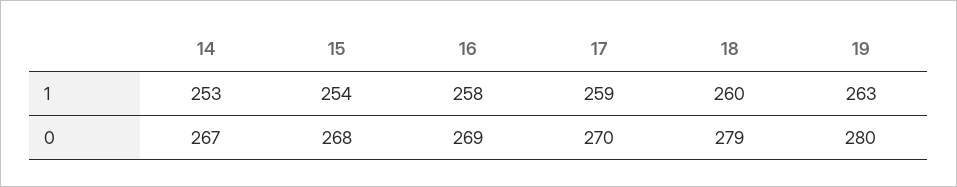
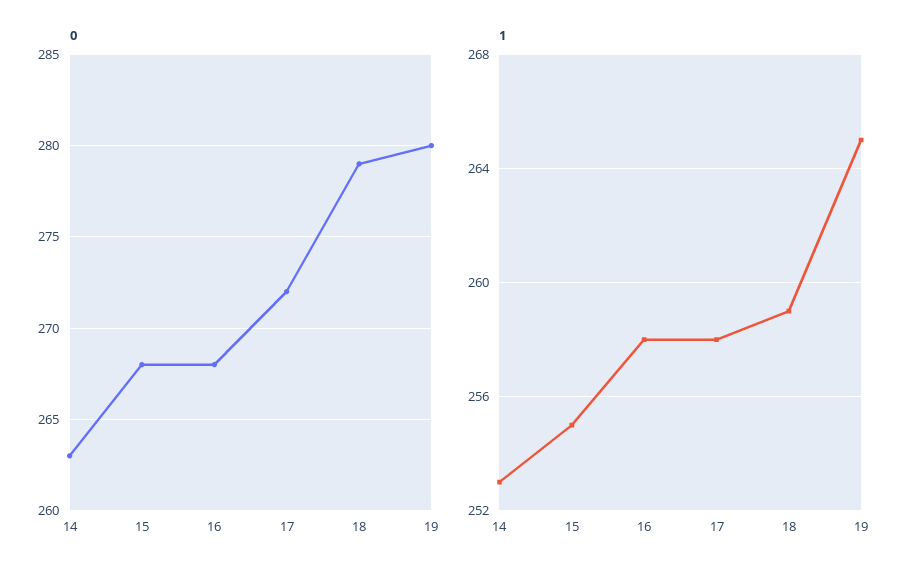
  {
    "1": {
      "14": 253,
-     "15": 254,
+     "15": 255,
      "16": 258,
-     "17": 259,
+     "17": 258,
-     "18": 260,
+     "18": 259,
-     "19": 263
+     "19": 265
    },
    "0": {
-     "14": 267,
+     "14": 263,
      "15": 268,
-     "16": 269,
+     "16": 268,
-     "17": 270,
+     "17": 272,
      "18": 279,
      "19": 280
    }
  }

